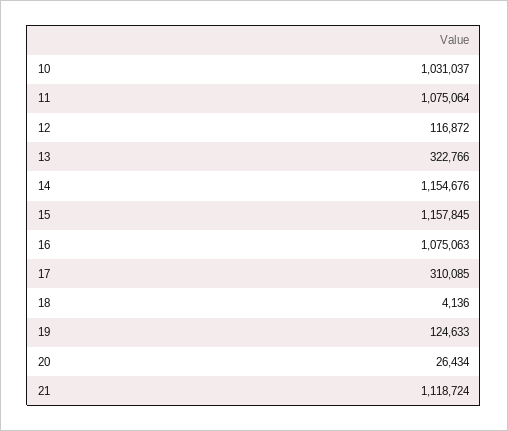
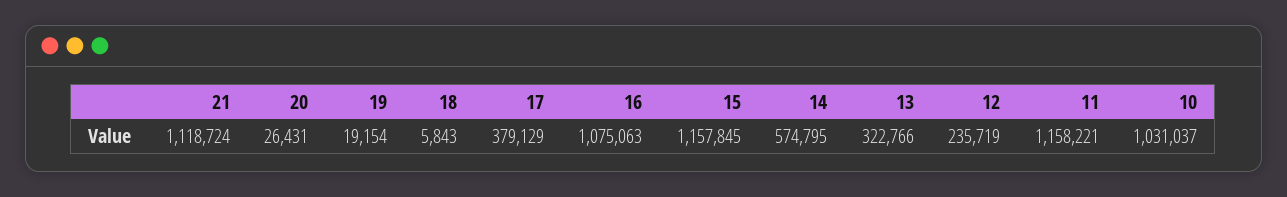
  {
    "10": 1031037,
-   "11": 1075064,
+   "11": 1158221,
-   "12": 116872,
+   "12": 235719,
    "13": 322766,
-   "14": 1154676,
+   "14": 574795,
    "15": 1157845,
    "16": 1075063,
-   "17": 310085,
+   "17": 379129,
-   "18": 4136,
+   "18": 5843,
-   "19": 124633,
+   "19": 19154,
-   "20": 26434,
+   "20": 26431,
    "21": 1118724
  }

